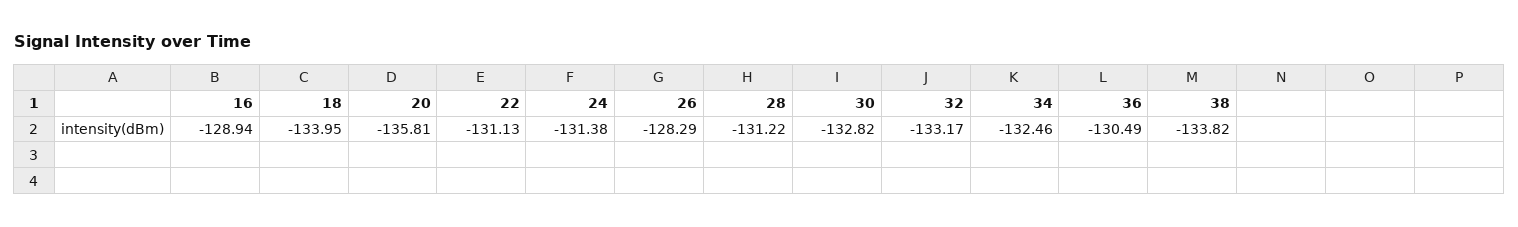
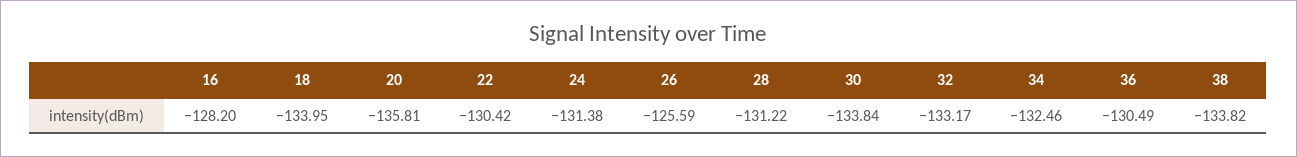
  {
-   "16": -128.94,
+   "16": -128.2,
    "18": -133.95,
    "20": -135.81,
-   "22": -131.13,
+   "22": -130.42,
    "24": -131.38,
-   "26": -128.29,
+   "26": -125.59,
    "28": -131.22,
-   "30": -132.82,
+   "30": -133.84,
    "32": -133.17,
    "34": -132.46,
    "36": -130.49,
    "38": -133.82
  }

